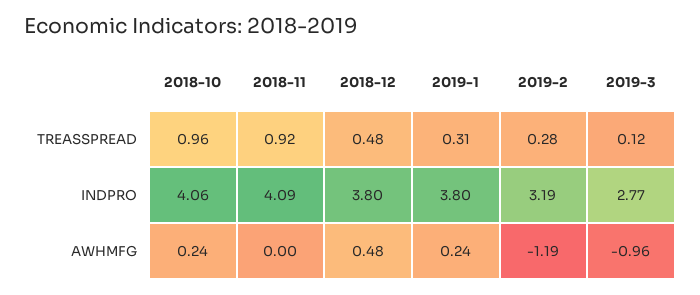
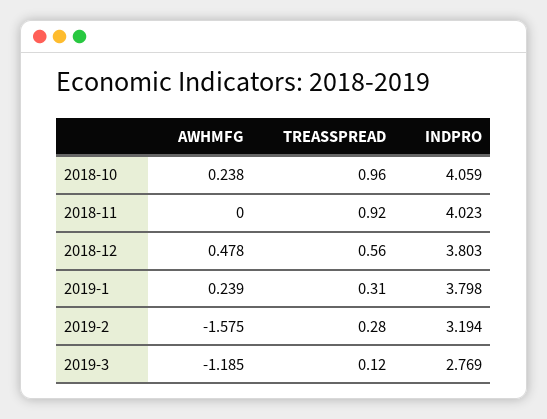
  {
    "2018-10": {
      "TREASSPREAD": 0.96,
      "INDPRO": 4.059,
      "AWHMFG": 0.238
    },
    "2018-11": {
      "TREASSPREAD": 0.92,
-     "INDPRO": 4.09,
+     "INDPRO": 4.023,
      "AWHMFG": 0
    },
    "2018-12": {
-     "TREASSPREAD": 0.48,
+     "TREASSPREAD": 0.56,
      "INDPRO": 3.803,
      "AWHMFG": 0.478
    },
    "2019-1": {
      "TREASSPREAD": 0.31,
      "INDPRO": 3.798,
      "AWHMFG": 0.239
    },
    "2019-2": {
      "TREASSPREAD": 0.28,
      "INDPRO": 3.194,
-     "AWHMFG": -1.19
+     "AWHMFG": -1.575
    },
    "2019-3": {
      "TREASSPREAD": 0.12,
      "INDPRO": 2.769,
-     "AWHMFG": -0.96
+     "AWHMFG": -1.185
    }
  }

